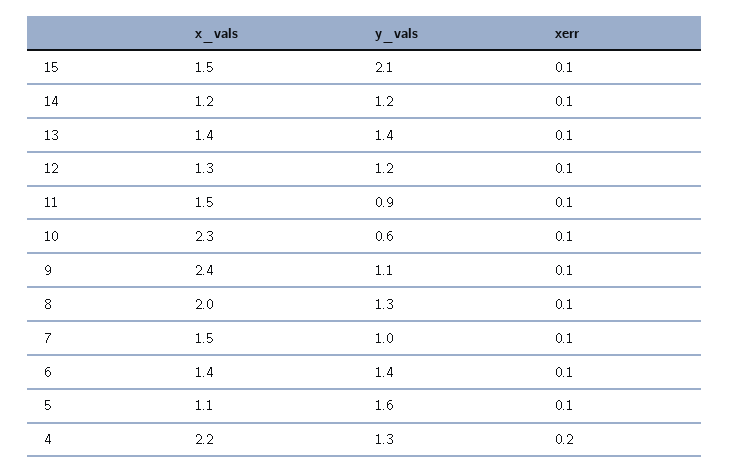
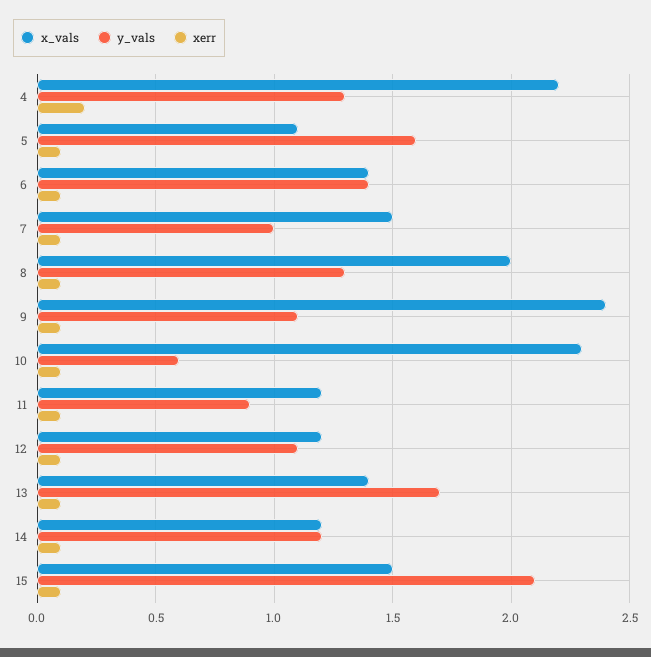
  {
    "x_vals": {
      "15": 1.5,
      "14": 1.2,
      "13": 1.4,
-     "12": 1.3,
+     "12": 1.2,
-     "11": 1.5,
+     "11": 1.2,
      "10": 2.3,
      "9": 2.4,
      "8": 2,
      "7": 1.5,
      "6": 1.4,
      "5": 1.1,
      "4": 2.2
    },
    "y_vals": {
      "15": 2.1,
      "14": 1.2,
-     "13": 1.4,
+     "13": 1.7,
-     "12": 1.2,
+     "12": 1.1,
      "11": 0.9,
      "10": 0.6,
      "9": 1.1,
      "8": 1.3,
      "7": 1,
      "6": 1.4,
      "5": 1.6,
      "4": 1.3
    },
    "xerr": {
      "15": 0.1,
      "14": 0.1,
      "13": 0.1,
      "12": 0.1,
      "11": 0.1,
      "10": 0.1,
      "9": 0.1,
      "8": 0.1,
      "7": 0.1,
      "6": 0.1,
      "5": 0.1,
      "4": 0.2
    }
  }

